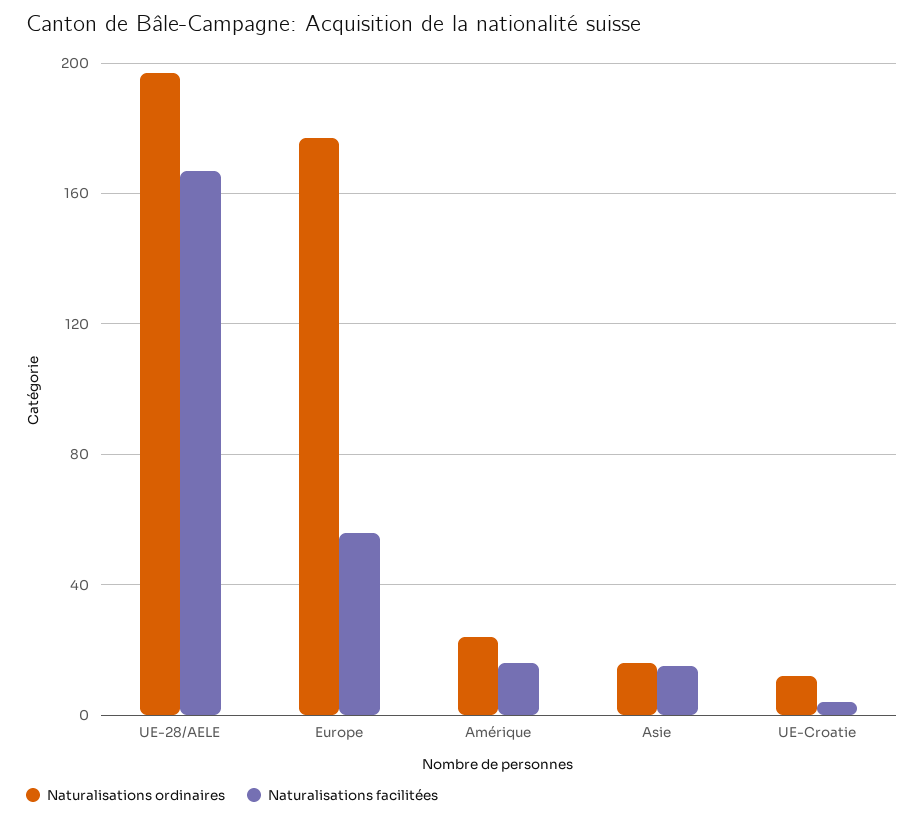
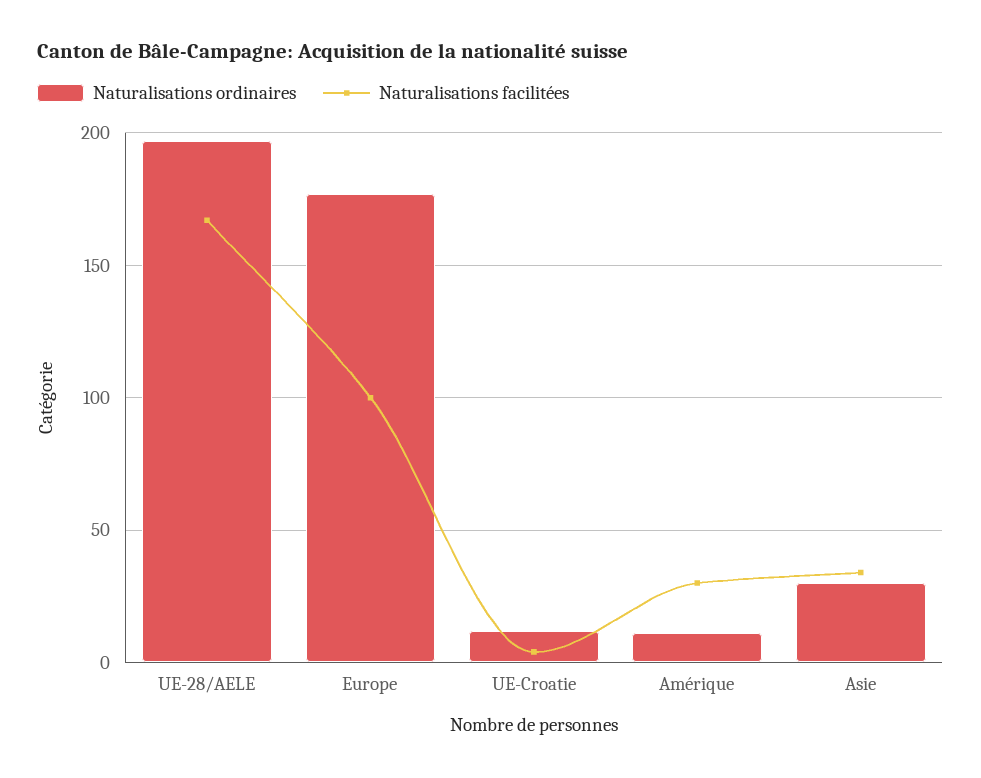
  {
    "Naturalisations ordinaires": {
      "UE-28/AELE": 195,
      "Europe": 175,
-     "Amérique": 25,
+     "Amérique": 10,
-     "Asie": 15,
+     "Asie": 30,
      "UE-Croatie": 10
    },
    "Naturalisations facilitées": {
      "UE-28/AELE": 165,
-     "Europe": 55,
+     "Europe": 100,
-     "Amérique": 15,
+     "Amérique": 30,
-     "Asie": 15,
+     "Asie": 35,
      "UE-Croatie": 5
    }
  }

